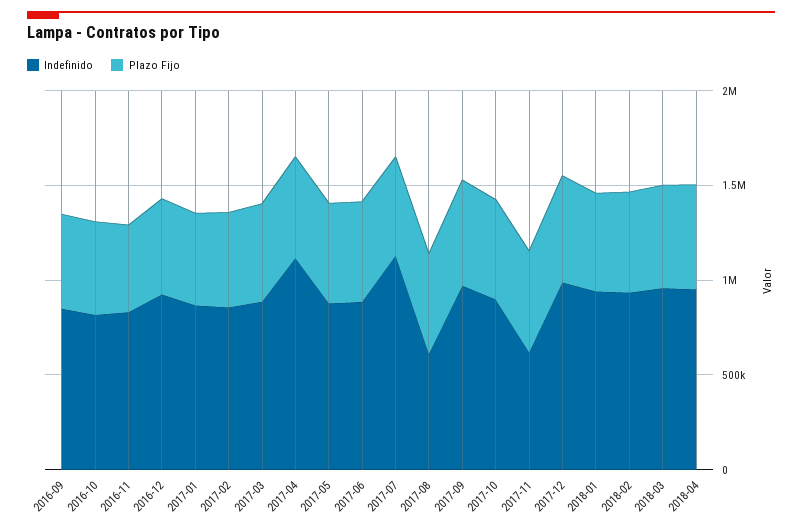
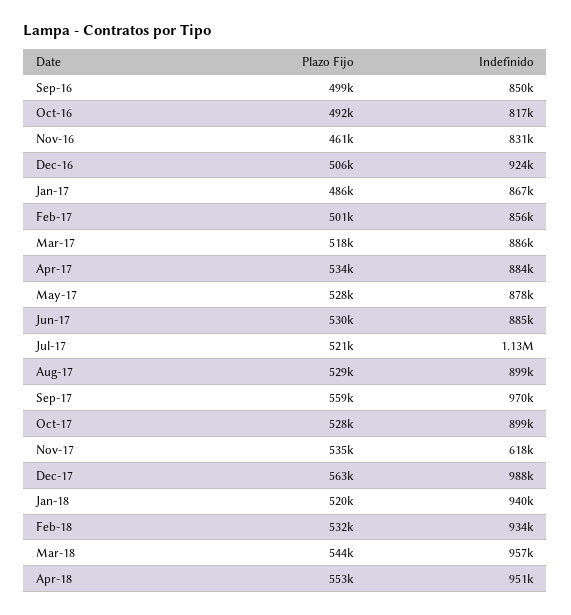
  {
    "Indefinido": {
      "2016-09": 850000,
      "2016-10": 817000,
      "2016-11": 831000,
      "2016-12": 924000,
      "2017-01": 867000,
      "2017-02": 856000,
      "2017-03": 886000,
-     "2017-04": 1100000,
+     "2017-04": 884000,
      "2017-05": 878000,
      "2017-06": 885000,
      "2017-07": 1130000,
-     "2017-08": 600000,
+     "2017-08": 899000,
      "2017-09": 970000,
      "2017-10": 899000,
      "2017-11": 618000,
      "2017-12": 988000,
      "2018-01": 940000,
      "2018-02": 934000,
      "2018-03": 957000,
      "2018-04": 951000
    },
    "Plazo Fijo": {
      "2016-09": 499000,
      "2016-10": 492000,
      "2016-11": 461000,
      "2016-12": 506000,
      "2017-01": 486000,
      "2017-02": 501000,
      "2017-03": 518000,
      "2017-04": 534000,
      "2017-05": 528000,
      "2017-06": 530000,
      "2017-07": 521000,
      "2017-08": 529000,
      "2017-09": 559000,
      "2017-10": 528000,
      "2017-11": 535000,
      "2017-12": 563000,
      "2018-01": 520000,
      "2018-02": 532000,
      "2018-03": 544000,
      "2018-04": 553000
    }
  }

